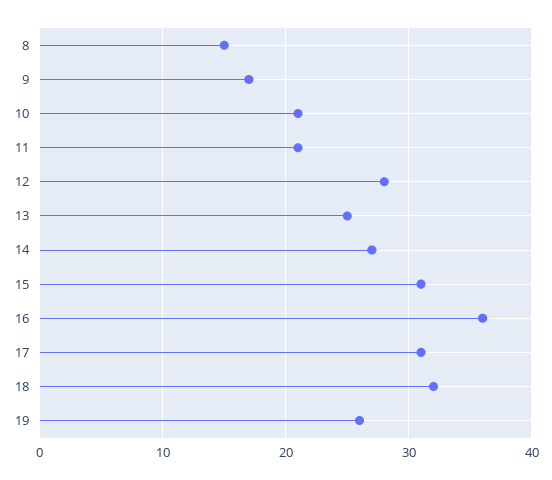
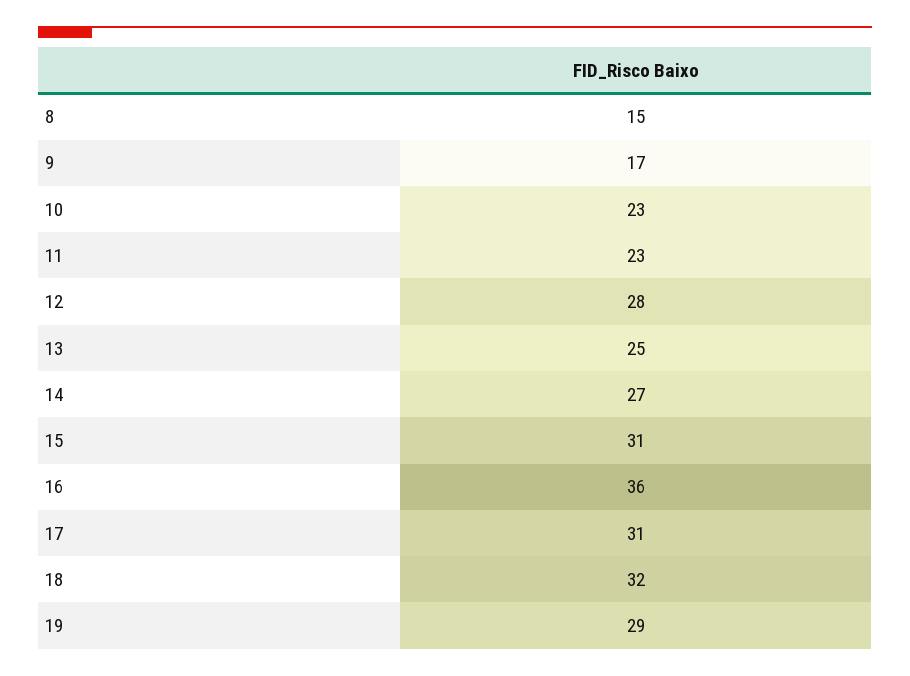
  {
    "8": 15,
    "9": 17,
-   "10": 21,
+   "10": 23,
-   "11": 21,
+   "11": 23,
    "12": 28,
    "13": 25,
    "14": 27,
    "15": 31,
    "16": 36,
    "17": 31,
    "18": 32,
-   "19": 26
+   "19": 29
  }

